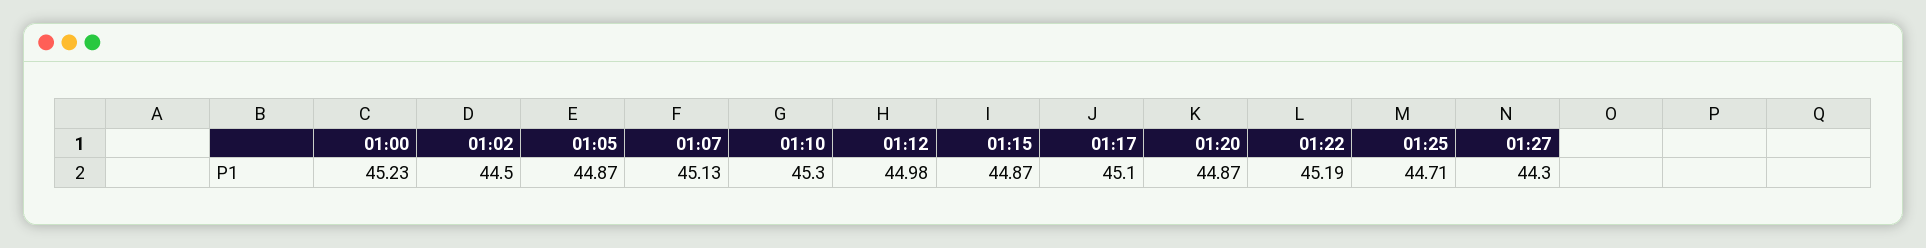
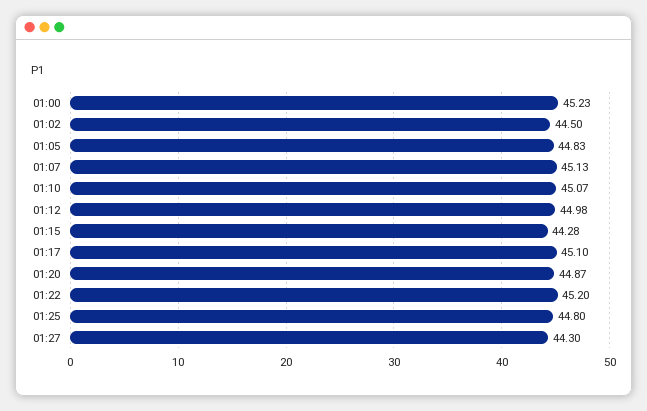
  {
    "01:00": 45.23,
    "01:02": 44.5,
-   "01:05": 44.87,
+   "01:05": 44.83,
    "01:07": 45.13,
-   "01:10": 45.3,
+   "01:10": 45.07,
    "01:12": 44.98,
-   "01:15": 44.87,
+   "01:15": 44.28,
    "01:17": 45.1,
    "01:20": 44.87,
-   "01:22": 45.19,
+   "01:22": 45.2,
-   "01:25": 44.71,
+   "01:25": 44.8,
    "01:27": 44.3
  }

